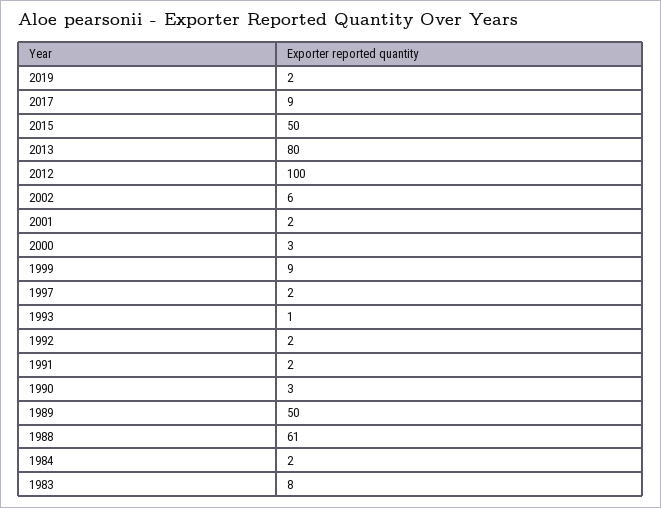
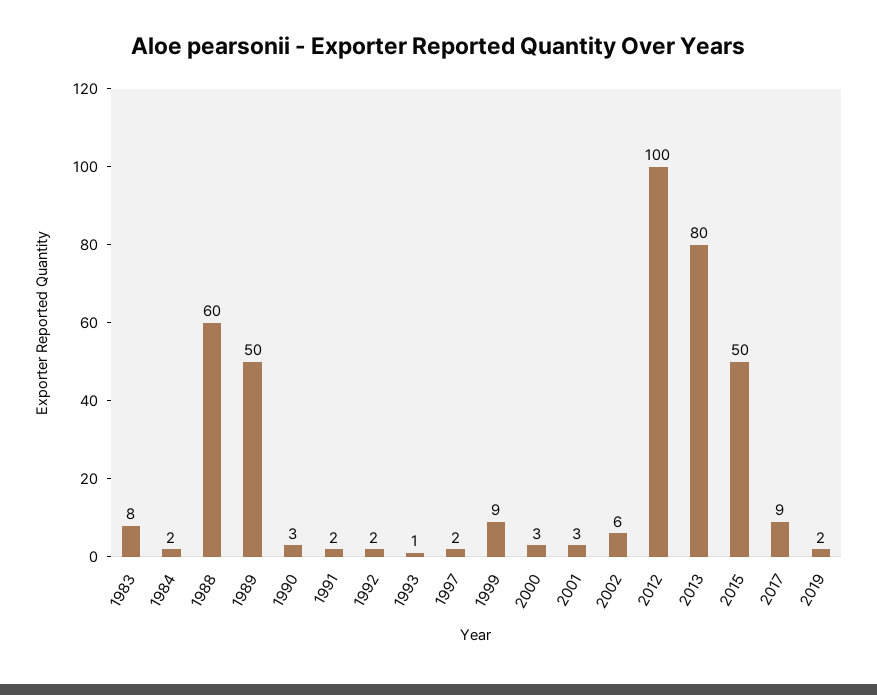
  {
    "2019": 2,
    "2017": 9,
    "2015": 50,
    "2013": 80,
    "2012": 100,
    "2002": 6,
-   "2001": 2,
+   "2001": 3,
    "2000": 3,
    "1999": 9,
    "1997": 2,
    "1993": 1,
    "1992": 2,
    "1991": 2,
    "1990": 3,
    "1989": 50,
-   "1988": 61,
+   "1988": 60,
    "1984": 2,
    "1983": 8
  }

